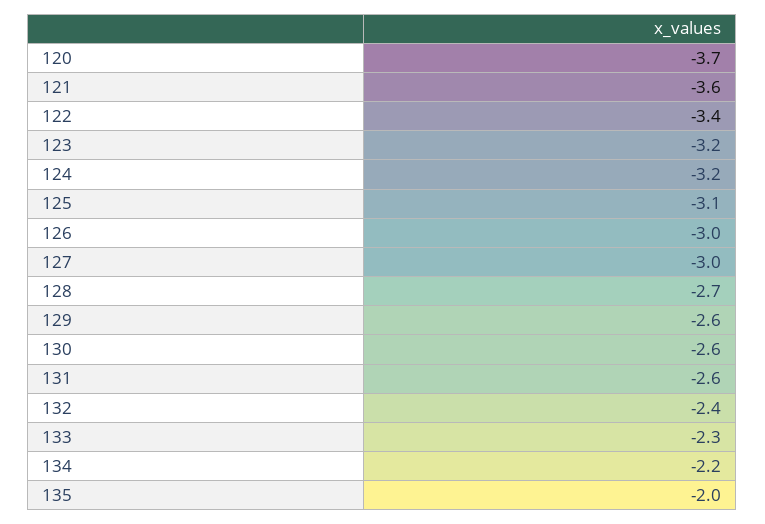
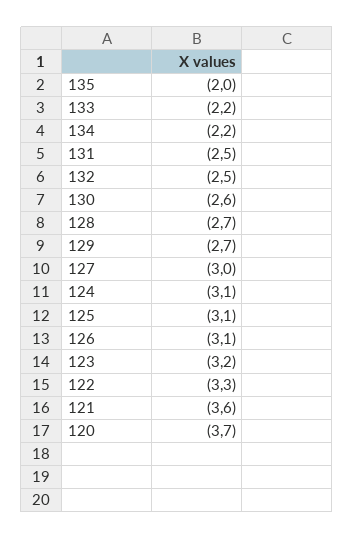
  {
    "120": -3.7,
    "121": -3.6,
-   "122": -3.4,
+   "122": -3.3,
    "123": -3.2,
-   "124": -3.2,
+   "124": -3.1,
    "125": -3.1,
-   "126": -3,
+   "126": -3.1,
    "127": -3,
    "128": -2.7,
-   "129": -2.6,
+   "129": -2.7,
    "130": -2.6,
-   "131": -2.6,
+   "131": -2.5,
-   "132": -2.4,
+   "132": -2.5,
-   "133": -2.3,
+   "133": -2.2,
    "134": -2.2,
    "135": -2
  }

